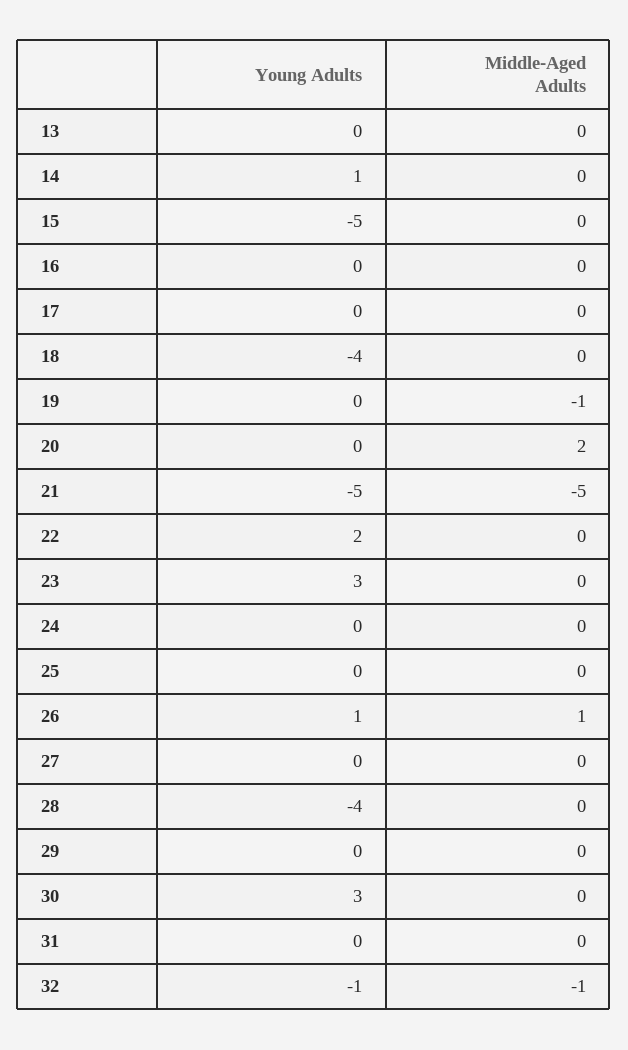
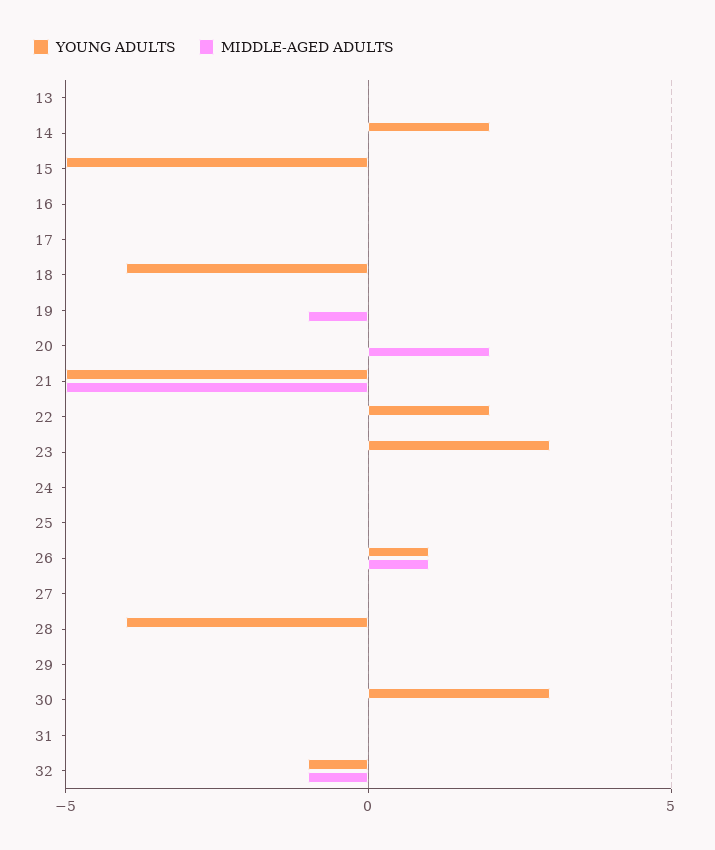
  {
    "Young Adults": {
      "13": 0,
-     "14": 1,
+     "14": 2,
      "15": -5,
      "16": 0,
      "17": 0,
      "18": -4,
      "19": 0,
      "20": 0,
      "21": -5,
      "22": 2,
      "23": 3,
      "24": 0,
      "25": 0,
      "26": 1,
      "27": 0,
      "28": -4,
      "29": 0,
      "30": 3,
      "31": 0,
      "32": -1
    },
    "Middle-Aged Adults": {
      "13": 0,
      "14": 0,
      "15": 0,
      "16": 0,
      "17": 0,
      "18": 0,
      "19": -1,
      "20": 2,
      "21": -5,
      "22": 0,
      "23": 0,
      "24": 0,
      "25": 0,
      "26": 1,
      "27": 0,
      "28": 0,
      "29": 0,
      "30": 0,
      "31": 0,
      "32": -1
    }
  }

